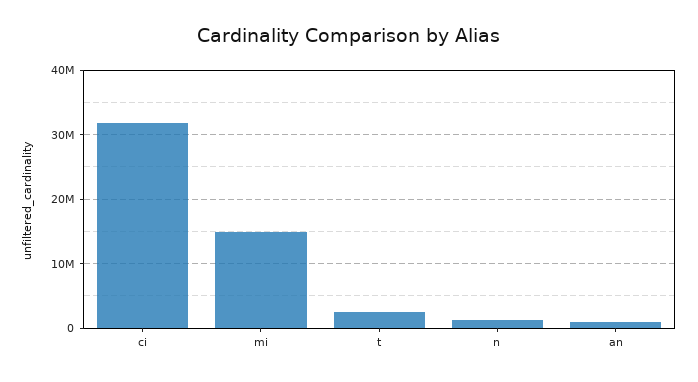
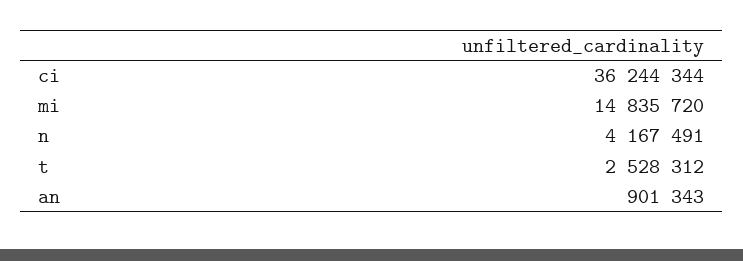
  {
-   "ci": 32000000,
+   "ci": 36244344,
    "mi": 14835720,
    "t": 2528312,
-   "n": 1000000,
+   "n": 4167491,
    "an": 901343
  }

